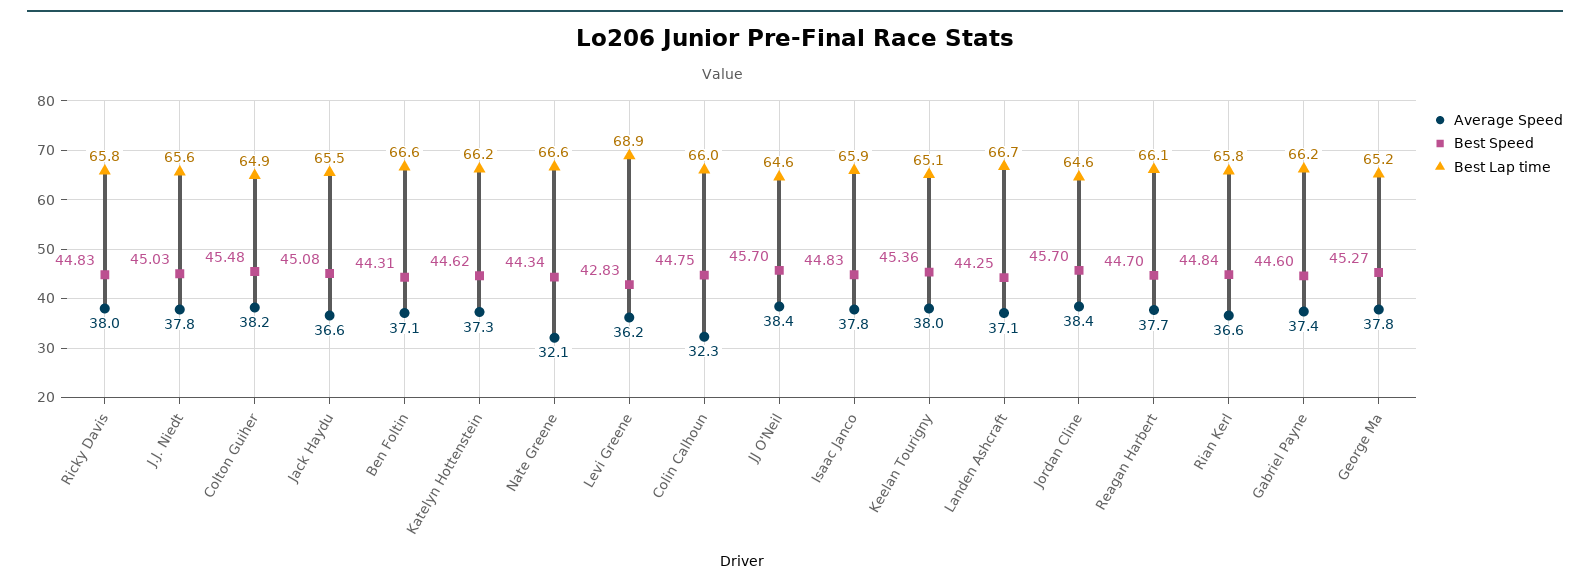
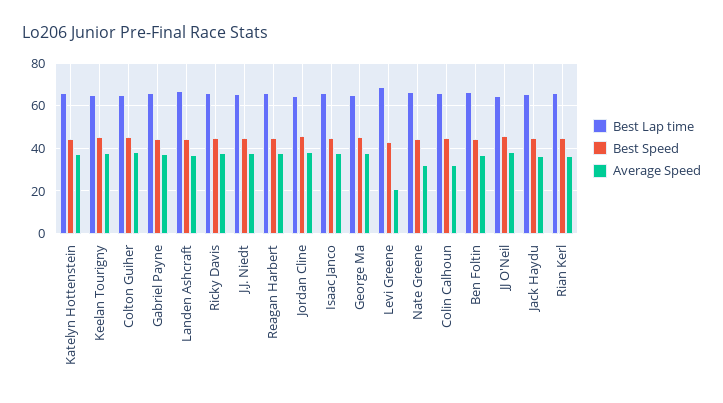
  {
    "Average Speed": {
      "Ricky Davis": 38,
      "J.J. Niedt": 37.8,
      "Colton Guiher": 38.2,
      "Jack Haydu": 36.6,
      "Ben Foltin": 37.1,
      "Katelyn Hottenstein": 37.3,
      "Nate Greene": 32.1,
-     "Levi Greene": 36.2,
+     "Levi Greene": 20,
      "Colin Calhoun": 32.3,
      "JJ O'Neil": 38.4,
      "Isaac Janco": 37.8,
      "Keelan Tourigny": 38,
      "Landen Ashcraft": 37.1,
      "Jordan Cline": 38.4,
      "Reagan Harbert": 37.7,
      "Rian Kerl": 36.6,
      "Gabriel Payne": 37.4,
      "George Ma": 37.8
    },
    "Best Speed": {
      "Ricky Davis": 44.83,
      "J.J. Niedt": 45.03,
      "Colton Guiher": 45.48,
      "Jack Haydu": 45.08,
      "Ben Foltin": 44.31,
      "Katelyn Hottenstein": 44.62,
      "Nate Greene": 44.34,
      "Levi Greene": 42.83,
      "Colin Calhoun": 44.75,
      "JJ O'Neil": 45.7,
      "Isaac Janco": 44.83,
      "Keelan Tourigny": 45.36,
      "Landen Ashcraft": 44.25,
      "Jordan Cline": 45.7,
      "Reagan Harbert": 44.7,
      "Rian Kerl": 44.84,
      "Gabriel Payne": 44.6,
      "George Ma": 45.27
    },
    "Best Lap time": {
      "Ricky Davis": 65.8,
      "J.J. Niedt": 65.6,
      "Colton Guiher": 64.9,
      "Jack Haydu": 65.5,
      "Ben Foltin": 66.6,
      "Katelyn Hottenstein": 66.2,
      "Nate Greene": 66.6,
      "Levi Greene": 68.9,
      "Colin Calhoun": 66,
      "JJ O'Neil": 64.6,
      "Isaac Janco": 65.9,
      "Keelan Tourigny": 65.1,
      "Landen Ashcraft": 66.7,
      "Jordan Cline": 64.6,
      "Reagan Harbert": 66.1,
      "Rian Kerl": 65.8,
      "Gabriel Payne": 66.2,
      "George Ma": 65.2
    }
  }

